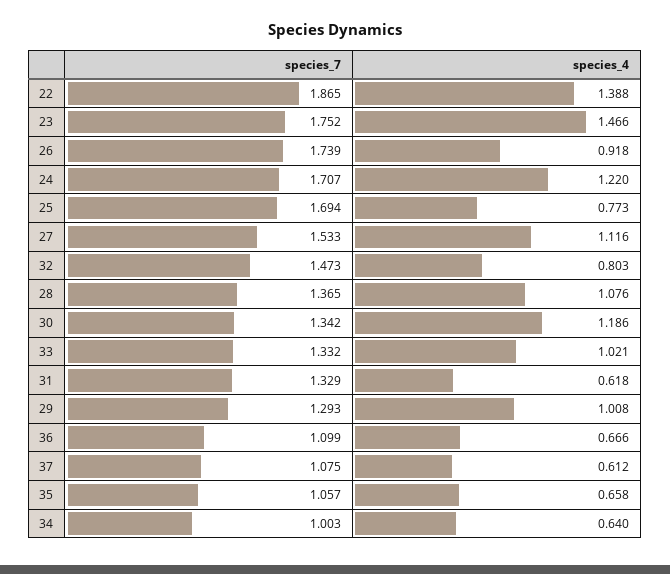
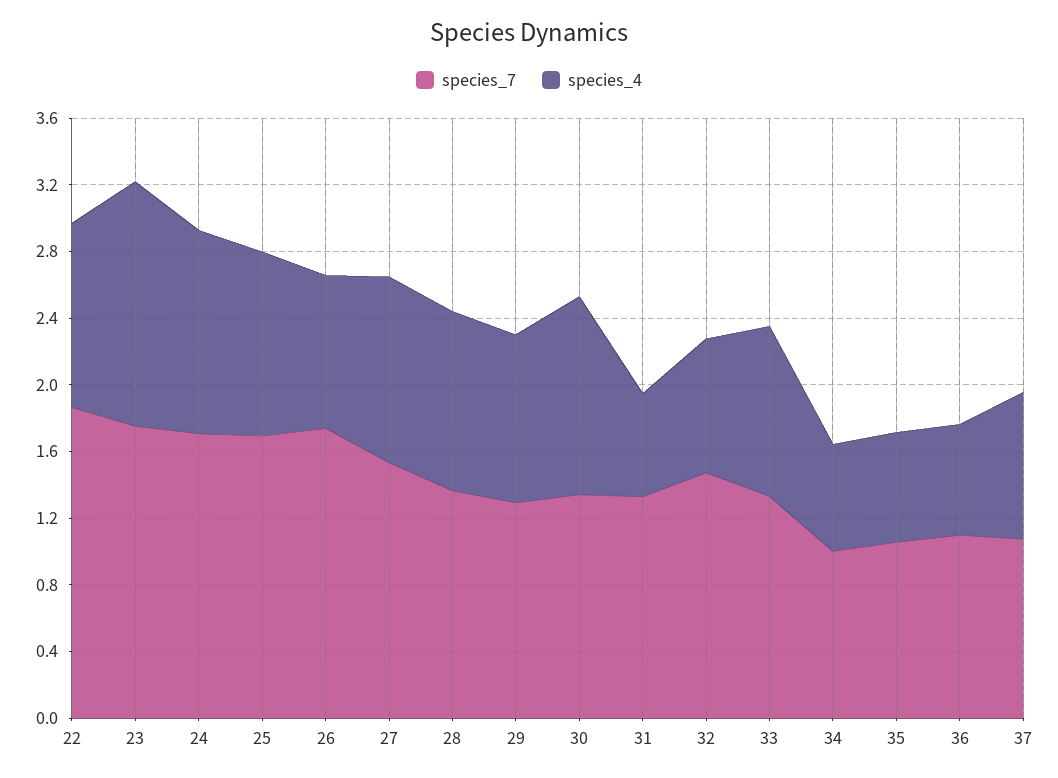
  {
    "species_7": {
      "22": 1.865,
      "23": 1.752,
      "26": 1.739,
      "24": 1.707,
      "25": 1.694,
      "27": 1.533,
      "32": 1.473,
      "28": 1.365,
      "30": 1.342,
      "33": 1.332,
      "31": 1.329,
      "29": 1.293,
      "36": 1.099,
      "37": 1.075,
      "35": 1.057,
      "34": 1.003
    },
    "species_4": {
-     "22": 1.388,
+     "22": 1.1,
      "23": 1.466,
      "26": 0.918,
      "24": 1.22,
-     "25": 0.773,
+     "25": 1.1,
      "27": 1.116,
      "32": 0.803,
      "28": 1.076,
      "30": 1.186,
      "33": 1.021,
      "31": 0.618,
      "29": 1.008,
      "36": 0.666,
-     "37": 0.612,
+     "37": 0.9,
      "35": 0.658,
      "34": 0.64
    }
  }

